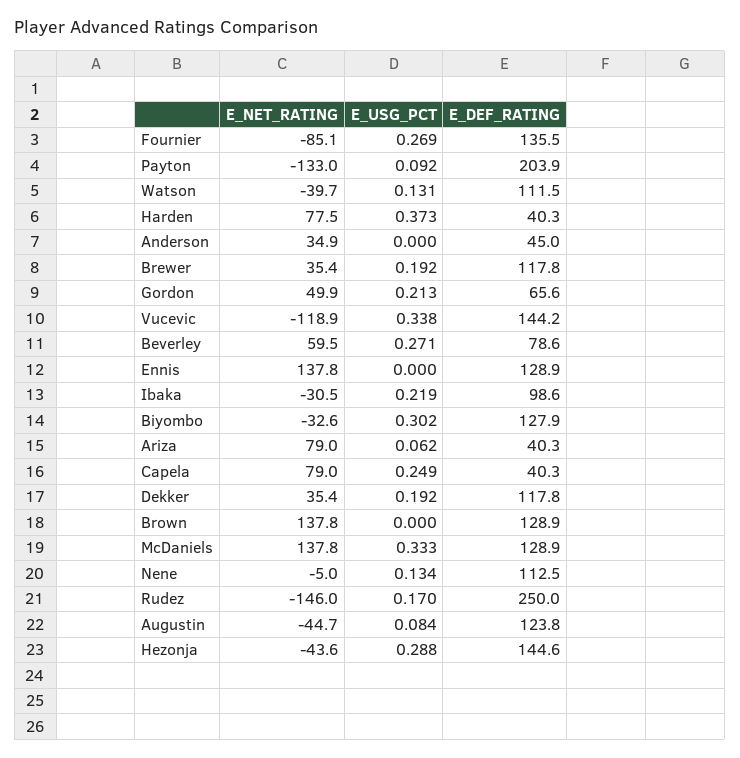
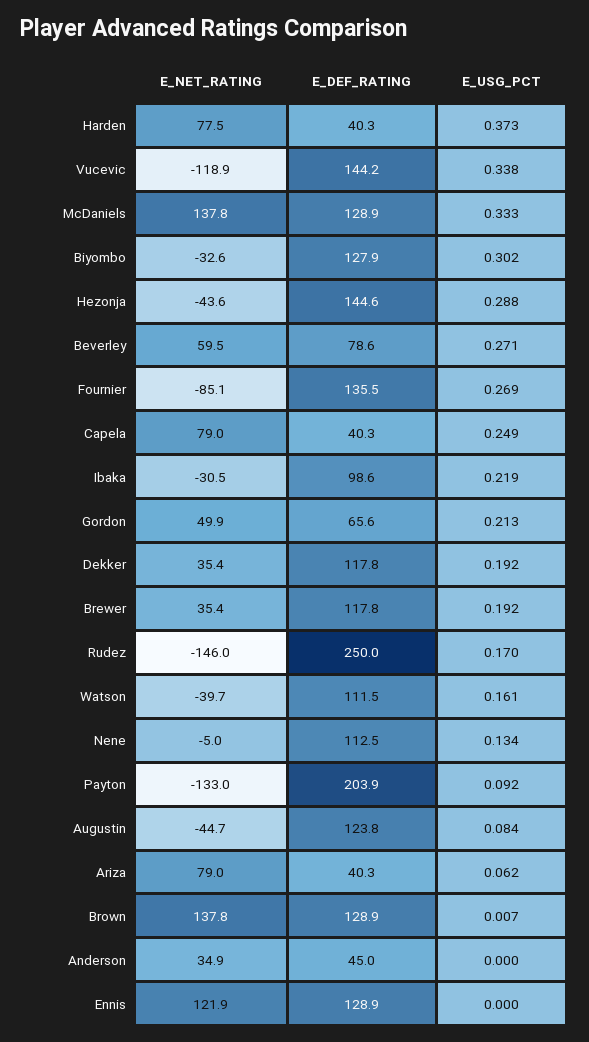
  {
    "E_NET_RATING": {
      "Fournier": -85.1,
      "Payton": -133,
      "Watson": -39.7,
      "Harden": 77.5,
      "Anderson": 34.9,
      "Brewer": 35.4,
      "Gordon": 49.9,
      "Vucevic": -118.9,
      "Beverley": 59.5,
-     "Ennis": 137.8,
+     "Ennis": 121.9,
      "Ibaka": -30.5,
      "Biyombo": -32.6,
      "Ariza": 79,
      "Capela": 79,
      "Dekker": 35.4,
      "Brown": 137.8,
      "McDaniels": 137.8,
      "Nene": -5,
      "Rudez": -146,
      "Augustin": -44.7,
      "Hezonja": -43.6
    },
    "E_USG_PCT": {
      "Fournier": 0.269,
      "Payton": 0.092,
-     "Watson": 0.131,
+     "Watson": 0.161,
      "Harden": 0.373,
      "Anderson": 0,
      "Brewer": 0.192,
      "Gordon": 0.213,
      "Vucevic": 0.338,
      "Beverley": 0.271,
      "Ennis": 0,
      "Ibaka": 0.219,
      "Biyombo": 0.302,
      "Ariza": 0.062,
      "Capela": 0.249,
      "Dekker": 0.192,
-     "Brown": 0,
+     "Brown": 0.007,
      "McDaniels": 0.333,
      "Nene": 0.134,
      "Rudez": 0.17,
      "Augustin": 0.084,
      "Hezonja": 0.288
    },
    "E_DEF_RATING": {
      "Fournier": 135.5,
      "Payton": 203.9,
      "Watson": 111.5,
      "Harden": 40.3,
      "Anderson": 45,
      "Brewer": 117.8,
      "Gordon": 65.6,
      "Vucevic": 144.2,
      "Beverley": 78.6,
      "Ennis": 128.9,
      "Ibaka": 98.6,
      "Biyombo": 127.9,
      "Ariza": 40.3,
      "Capela": 40.3,
      "Dekker": 117.8,
      "Brown": 128.9,
      "McDaniels": 128.9,
      "Nene": 112.5,
      "Rudez": 250,
      "Augustin": 123.8,
      "Hezonja": 144.6
    }
  }

